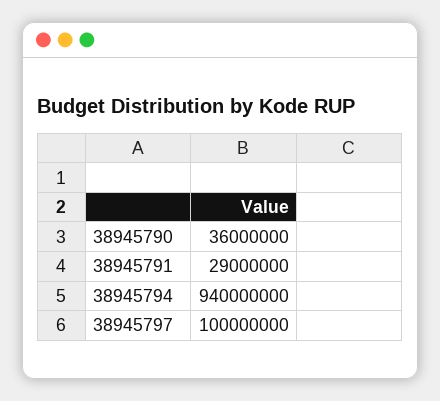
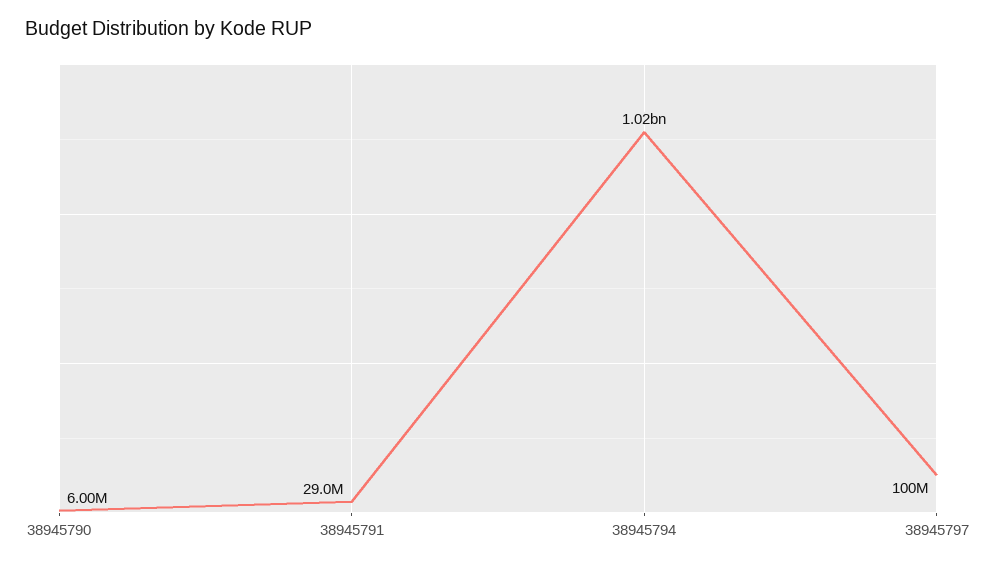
  {
-   "38945790": 36000000,
+   "38945790": 6000000,
    "38945791": 29000000,
-   "38945794": 940000000,
+   "38945794": 1020000000,
    "38945797": 100000000
  }

